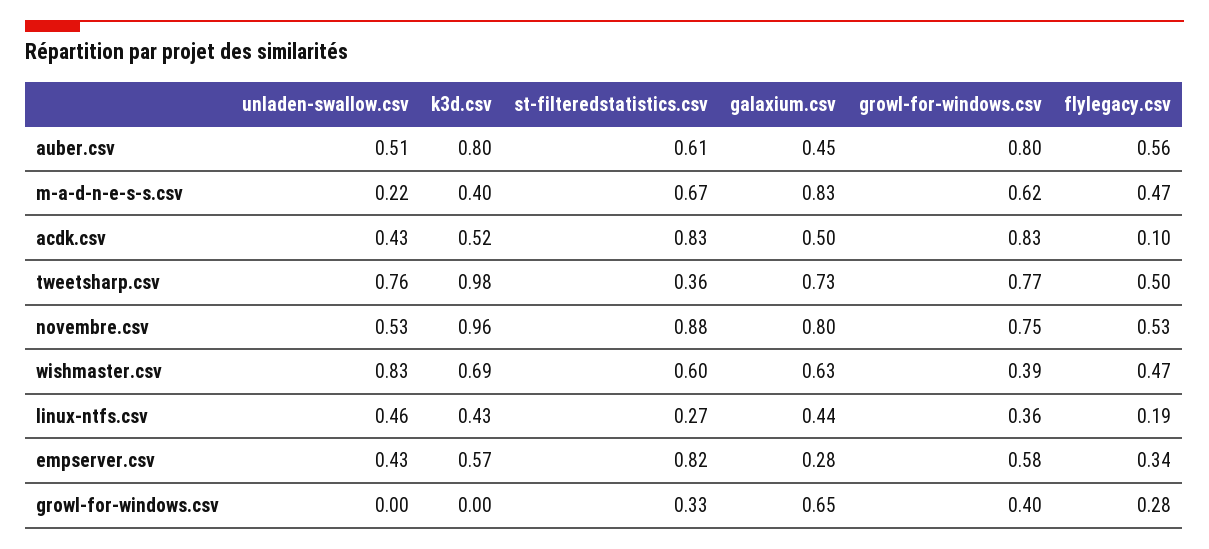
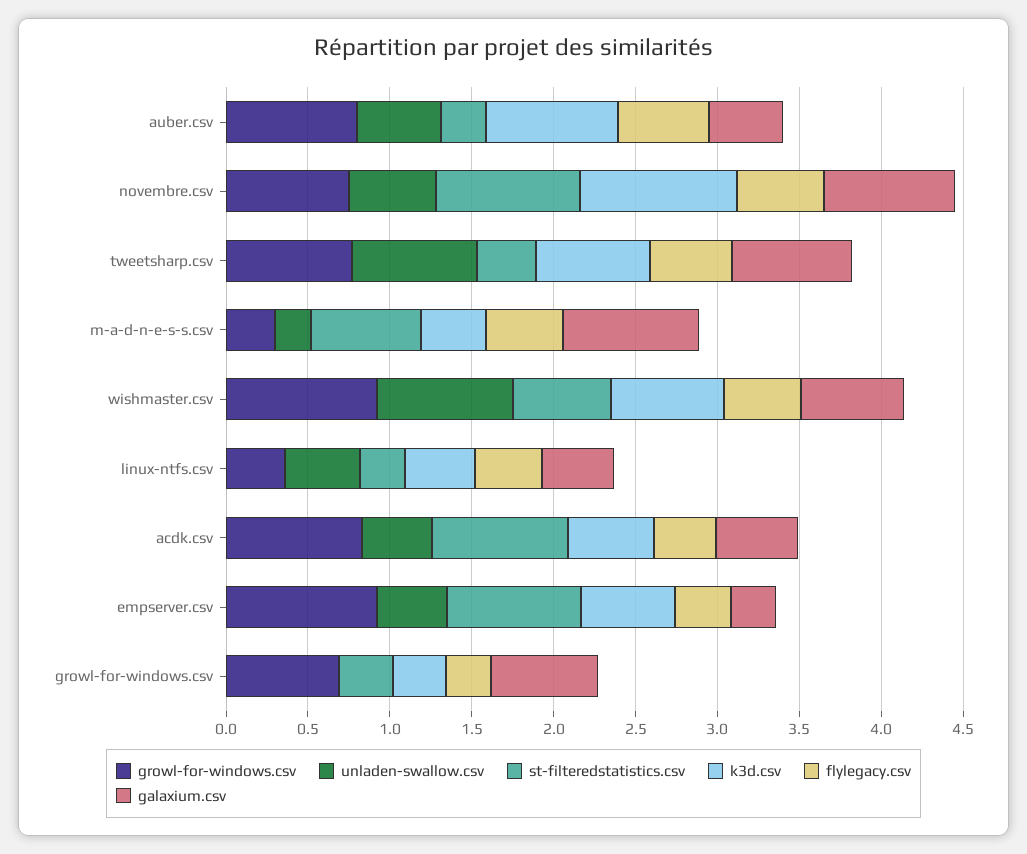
  {
    "unladen-swallow.csv": {
      "auber.csv": 0.51,
      "m-a-d-n-e-s-s.csv": 0.22,
      "acdk.csv": 0.43,
      "tweetsharp.csv": 0.76,
      "novembre.csv": 0.53,
      "wishmaster.csv": 0.83,
      "linux-ntfs.csv": 0.46,
      "empserver.csv": 0.43,
      "growl-for-windows.csv": 0
    },
    "k3d.csv": {
      "auber.csv": 0.8,
      "m-a-d-n-e-s-s.csv": 0.4,
      "acdk.csv": 0.52,
-     "tweetsharp.csv": 0.98,
+     "tweetsharp.csv": 0.7,
      "novembre.csv": 0.96,
      "wishmaster.csv": 0.69,
      "linux-ntfs.csv": 0.43,
      "empserver.csv": 0.57,
-     "growl-for-windows.csv": 0
+     "growl-for-windows.csv": 0.3
    },
    "st-filteredstatistics.csv": {
-     "auber.csv": 0.61,
+     "auber.csv": 0.3,
      "m-a-d-n-e-s-s.csv": 0.67,
      "acdk.csv": 0.83,
      "tweetsharp.csv": 0.36,
      "novembre.csv": 0.88,
      "wishmaster.csv": 0.6,
      "linux-ntfs.csv": 0.27,
      "empserver.csv": 0.82,
      "growl-for-windows.csv": 0.33
    },
    "galaxium.csv": {
      "auber.csv": 0.45,
      "m-a-d-n-e-s-s.csv": 0.83,
      "acdk.csv": 0.5,
      "tweetsharp.csv": 0.73,
      "novembre.csv": 0.8,
      "wishmaster.csv": 0.63,
      "linux-ntfs.csv": 0.44,
      "empserver.csv": 0.28,
      "growl-for-windows.csv": 0.65
    },
    "growl-for-windows.csv": {
      "auber.csv": 0.8,
-     "m-a-d-n-e-s-s.csv": 0.62,
+     "m-a-d-n-e-s-s.csv": 0.3,
      "acdk.csv": 0.83,
      "tweetsharp.csv": 0.77,
      "novembre.csv": 0.75,
-     "wishmaster.csv": 0.39,
+     "wishmaster.csv": 0.9,
      "linux-ntfs.csv": 0.36,
-     "empserver.csv": 0.58,
+     "empserver.csv": 0.9,
-     "growl-for-windows.csv": 0.4
+     "growl-for-windows.csv": 0.7
    },
    "flylegacy.csv": {
      "auber.csv": 0.56,
      "m-a-d-n-e-s-s.csv": 0.47,
-     "acdk.csv": 0.1,
+     "acdk.csv": 0.4,
      "tweetsharp.csv": 0.5,
      "novembre.csv": 0.53,
      "wishmaster.csv": 0.47,
-     "linux-ntfs.csv": 0.19,
+     "linux-ntfs.csv": 0.4,
      "empserver.csv": 0.34,
      "growl-for-windows.csv": 0.28
    }
  }

